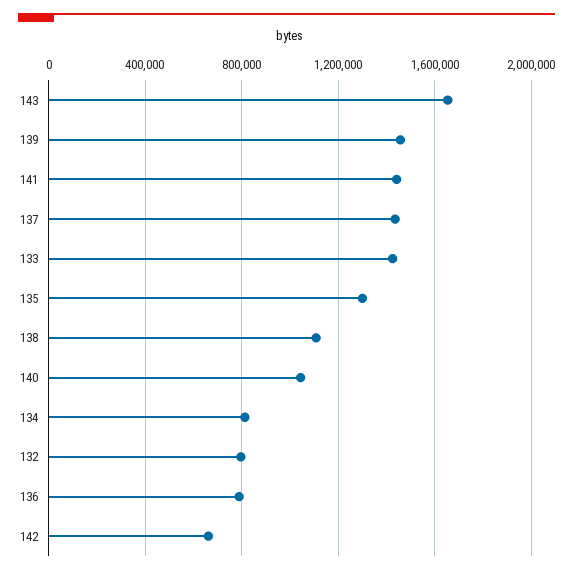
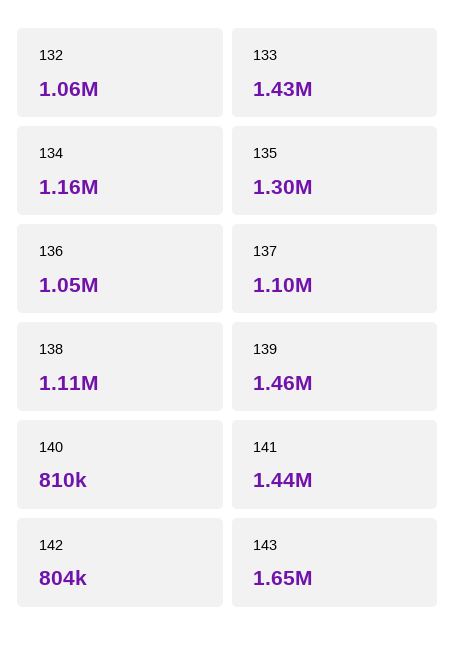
  {
    "143": 1650000,
    "139": 1460000,
    "141": 1440000,
-   "137": 1450000,
+   "137": 1100000,
    "133": 1430000,
    "135": 1300000,
    "138": 1110000,
-   "140": 1050000,
+   "140": 810000,
-   "134": 800000,
+   "134": 1160000,
-   "132": 800000,
+   "132": 1060000,
-   "136": 800000,
+   "136": 1050000,
-   "142": 650000
+   "142": 804000
  }

